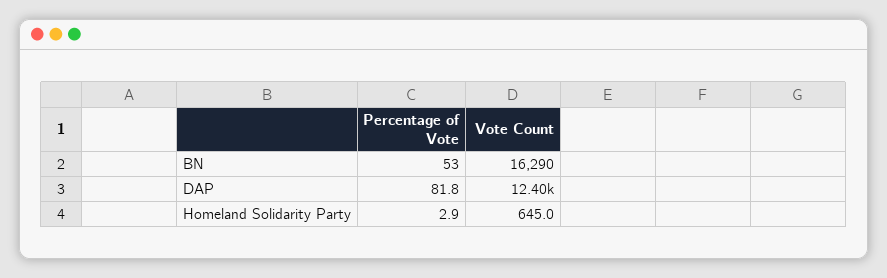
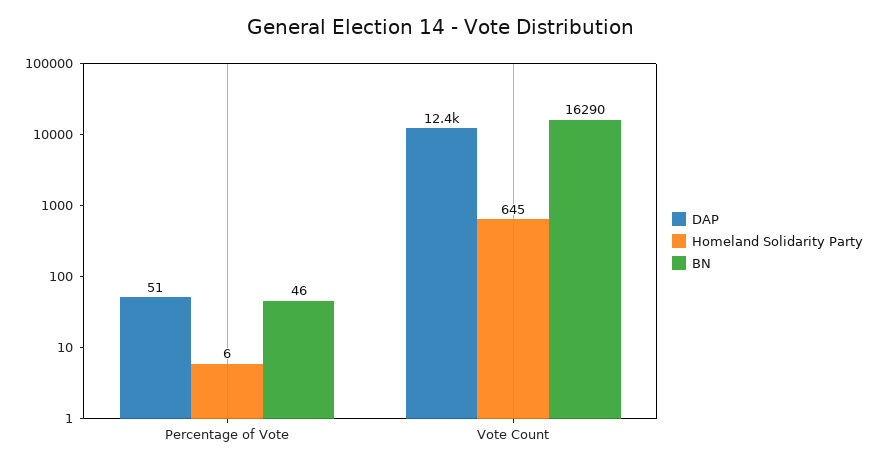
  {
    "BN": {
-     "Percentage of Vote": 53,
+     "Percentage of Vote": 46,
      "Vote Count": 16290
    },
    "DAP": {
-     "Percentage of Vote": 81.8,
+     "Percentage of Vote": 51,
      "Vote Count": 12400
    },
    "Homeland Solidarity Party": {
-     "Percentage of Vote": 2.9,
+     "Percentage of Vote": 6,
      "Vote Count": 645
    }
  }

